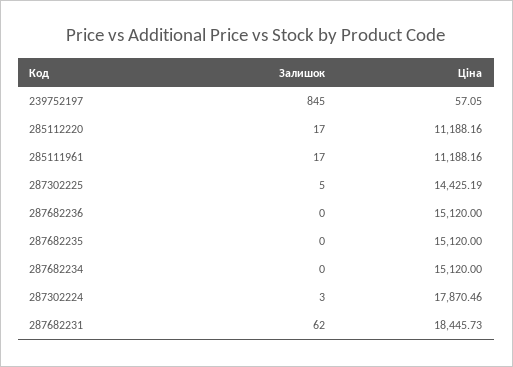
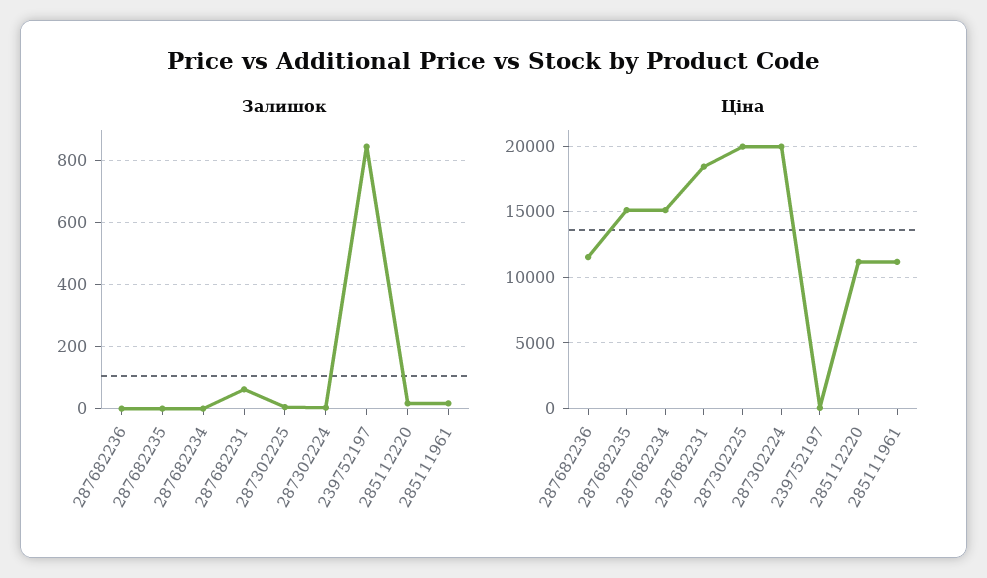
  {
    "Залишок": {
      "239752197": 845,
      "285112220": 17,
      "285111961": 17,
      "287302225": 5,
      "287682236": 0,
      "287682235": 0,
      "287682234": 0,
      "287302224": 3,
      "287682231": 62
    },
    "Ціна": {
      "239752197": 57.05,
      "285112220": 11188.16,
      "285111961": 11188.16,
-     "287302225": 14425.19,
+     "287302225": 20000,
-     "287682236": 15120,
+     "287682236": 11500,
      "287682235": 15120,
      "287682234": 15120,
-     "287302224": 17870.46,
+     "287302224": 20000,
      "287682231": 18445.73
    }
  }

